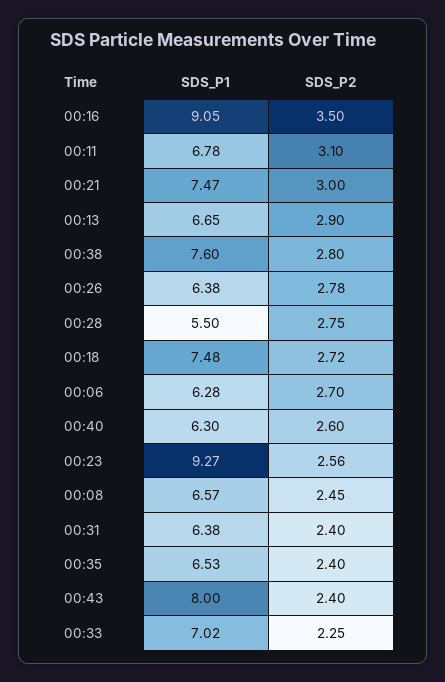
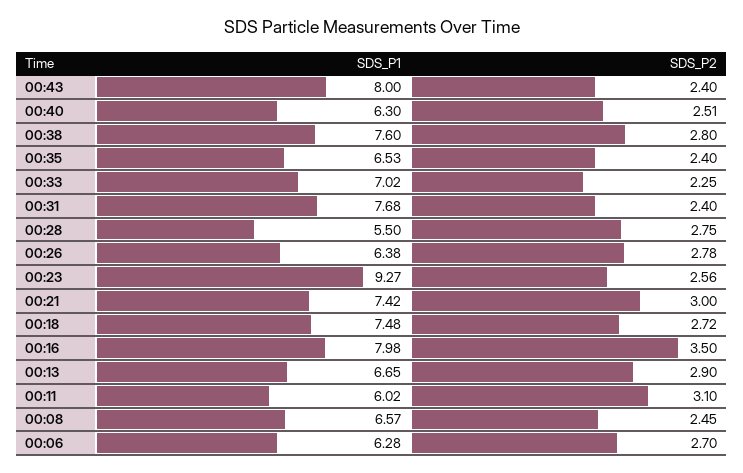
  {
    "SDS_P1": {
-     "00:16": 9.05,
+     "00:16": 7.98,
-     "00:11": 6.78,
+     "00:11": 6.02,
-     "00:21": 7.47,
+     "00:21": 7.42,
      "00:13": 6.65,
      "00:38": 7.6,
      "00:26": 6.38,
      "00:28": 5.5,
      "00:18": 7.48,
      "00:06": 6.28,
      "00:40": 6.3,
      "00:23": 9.27,
      "00:08": 6.57,
-     "00:31": 6.38,
+     "00:31": 7.68,
      "00:35": 6.53,
      "00:43": 8,
      "00:33": 7.02
    },
    "SDS_P2": {
      "00:16": 3.5,
      "00:11": 3.1,
      "00:21": 3,
      "00:13": 2.9,
      "00:38": 2.8,
      "00:26": 2.78,
      "00:28": 2.75,
      "00:18": 2.72,
      "00:06": 2.7,
-     "00:40": 2.6,
+     "00:40": 2.51,
      "00:23": 2.56,
      "00:08": 2.45,
      "00:31": 2.4,
      "00:35": 2.4,
      "00:43": 2.4,
      "00:33": 2.25
    }
  }

